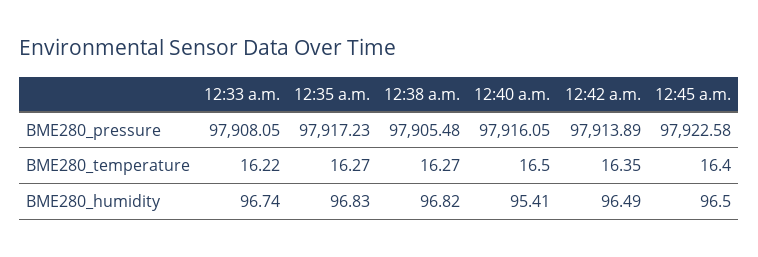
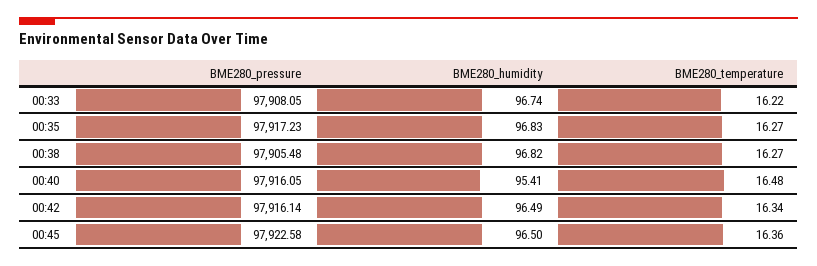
  {
    "12:33 a.m.": {
      "BME280_pressure": 97908.05,
      "BME280_temperature": 16.22,
      "BME280_humidity": 96.74
    },
    "12:35 a.m.": {
      "BME280_pressure": 97917.23,
      "BME280_temperature": 16.27,
      "BME280_humidity": 96.83
    },
    "12:38 a.m.": {
      "BME280_pressure": 97905.48,
      "BME280_temperature": 16.27,
      "BME280_humidity": 96.82
    },
    "12:40 a.m.": {
      "BME280_pressure": 97916.05,
-     "BME280_temperature": 16.5,
+     "BME280_temperature": 16.48,
      "BME280_humidity": 95.41
    },
    "12:42 a.m.": {
-     "BME280_pressure": 97913.89,
+     "BME280_pressure": 97916.14,
-     "BME280_temperature": 16.35,
+     "BME280_temperature": 16.34,
      "BME280_humidity": 96.49
    },
    "12:45 a.m.": {
      "BME280_pressure": 97922.58,
-     "BME280_temperature": 16.4,
+     "BME280_temperature": 16.36,
      "BME280_humidity": 96.5
    }
  }

